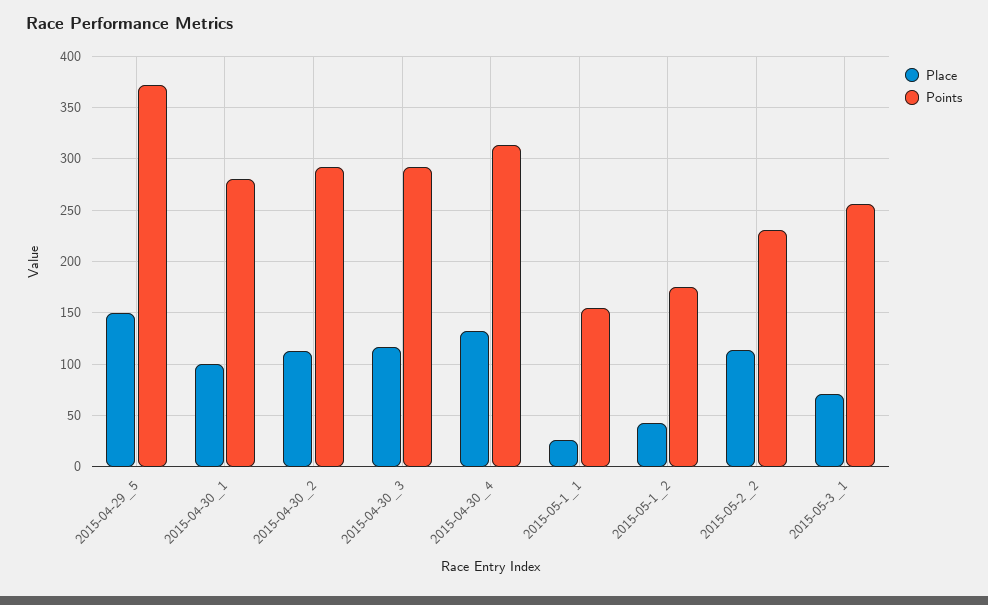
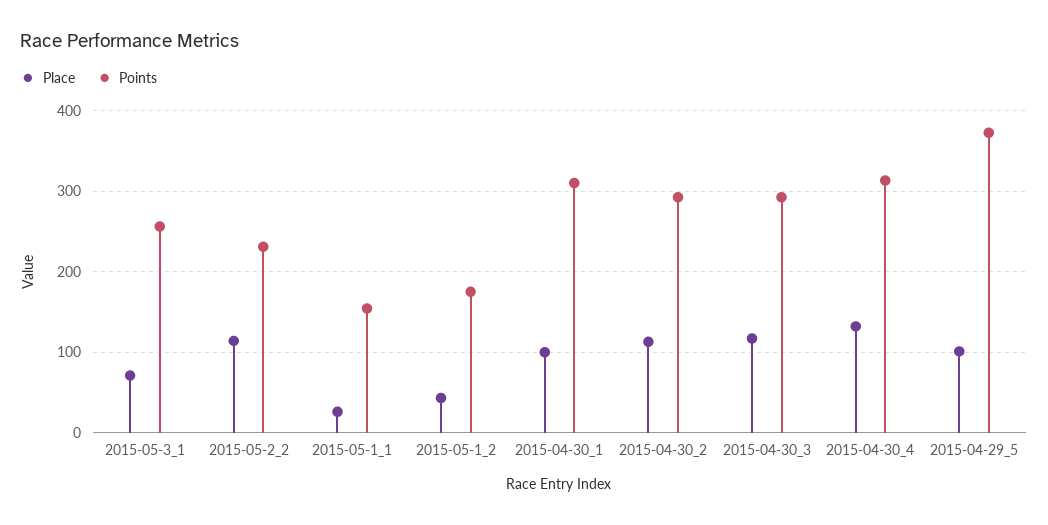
  {
    "Place": {
-     "2015-04-29_5": 150,
+     "2015-04-29_5": 100,
      "2015-04-30_1": 100,
      "2015-04-30_2": 110,
      "2015-04-30_3": 120,
      "2015-04-30_4": 130,
      "2015-05-1_1": 30,
      "2015-05-1_2": 40,
      "2015-05-2_2": 110,
      "2015-05-3_1": 70
    },
    "Points": {
      "2015-04-29_5": 370,
-     "2015-04-30_1": 280,
+     "2015-04-30_1": 310,
      "2015-04-30_2": 290,
      "2015-04-30_3": 290,
      "2015-04-30_4": 310,
      "2015-05-1_1": 150,
      "2015-05-1_2": 170,
      "2015-05-2_2": 230,
      "2015-05-3_1": 260
    }
  }

